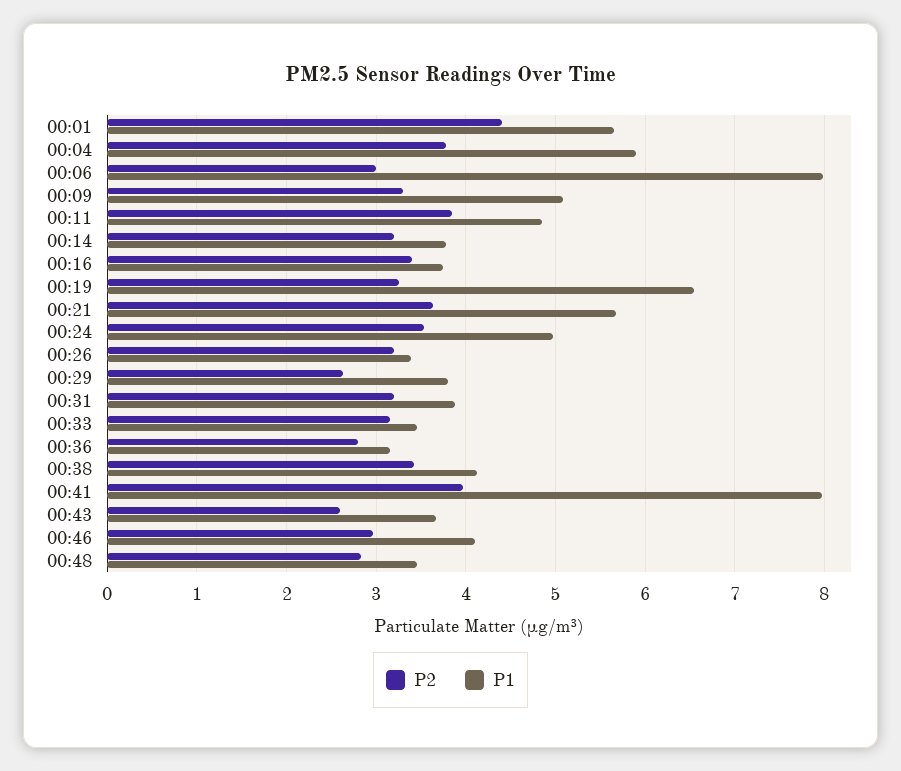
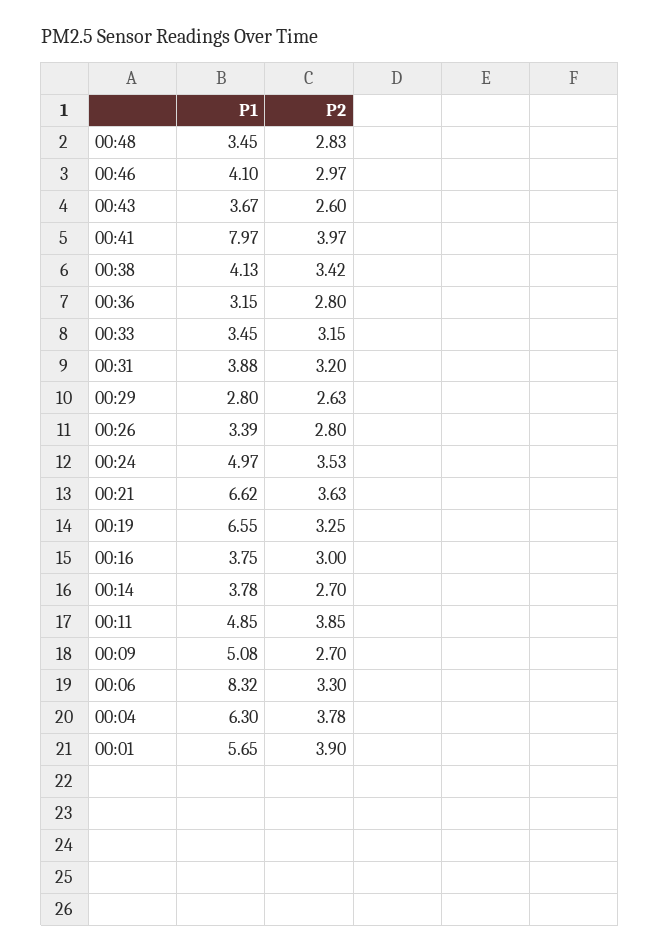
  {
    "P2": {
-     "00:01": 4.4,
+     "00:01": 3.9,
      "00:04": 3.78,
-     "00:06": 3,
+     "00:06": 3.3,
-     "00:09": 3.3,
+     "00:09": 2.7,
      "00:11": 3.85,
-     "00:14": 3.2,
+     "00:14": 2.7,
-     "00:16": 3.4,
+     "00:16": 3,
      "00:19": 3.25,
      "00:21": 3.63,
      "00:24": 3.53,
-     "00:26": 3.2,
+     "00:26": 2.8,
      "00:29": 2.63,
      "00:31": 3.2,
      "00:33": 3.15,
      "00:36": 2.8,
      "00:38": 3.42,
      "00:41": 3.97,
      "00:43": 2.6,
      "00:46": 2.97,
      "00:48": 2.83
    },
    "P1": {
      "00:01": 5.65,
-     "00:04": 5.9,
+     "00:04": 6.3,
-     "00:06": 8,
+     "00:06": 8.32,
      "00:09": 5.08,
      "00:11": 4.85,
      "00:14": 3.78,
      "00:16": 3.75,
      "00:19": 6.55,
-     "00:21": 5.7,
+     "00:21": 6.62,
      "00:24": 4.97,
      "00:26": 3.39,
-     "00:29": 3.8,
+     "00:29": 2.8,
      "00:31": 3.88,
      "00:33": 3.45,
      "00:36": 3.15,
      "00:38": 4.13,
      "00:41": 7.97,
      "00:43": 3.67,
      "00:46": 4.1,
      "00:48": 3.45
    }
  }

